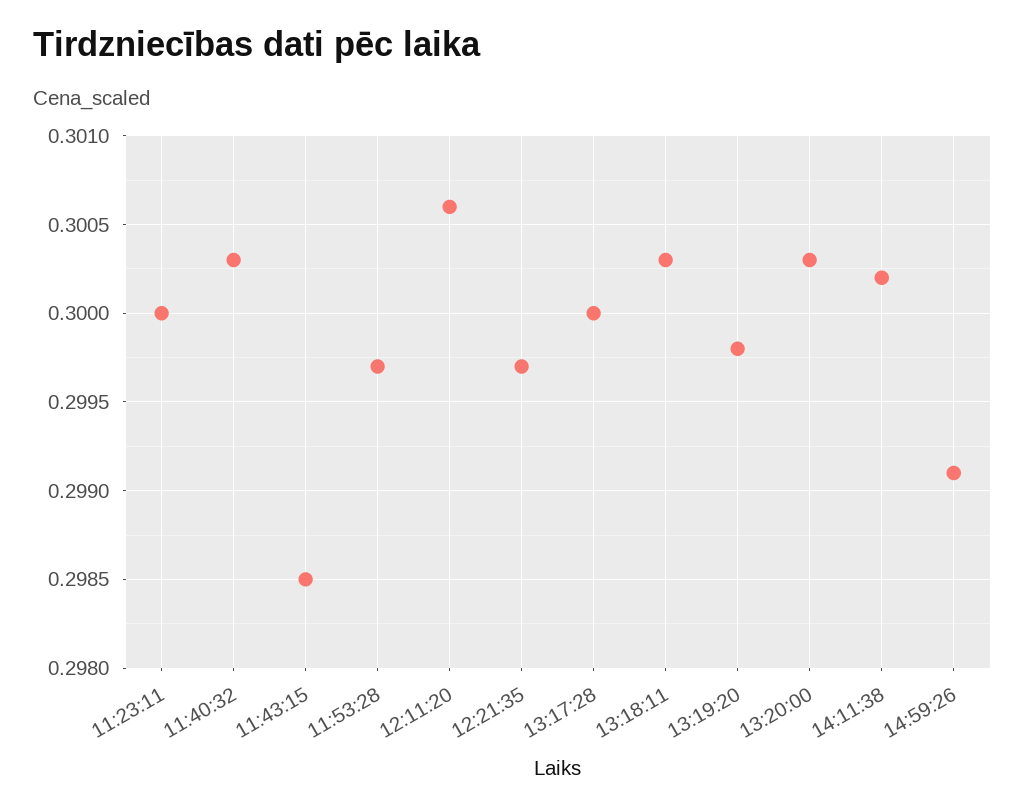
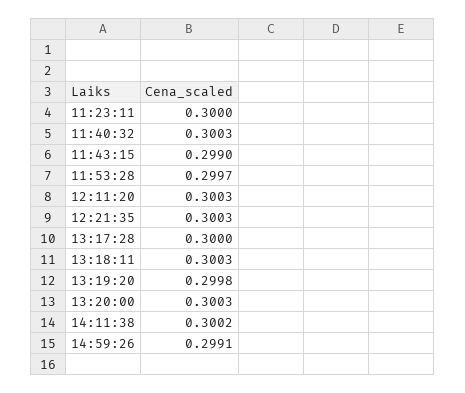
  {
    "11:23:11": 0.3,
    "11:40:32": 0.3003,
-   "11:43:15": 0.2985,
+   "11:43:15": 0.299,
    "11:53:28": 0.2997,
-   "12:11:20": 0.3006,
+   "12:11:20": 0.3003,
-   "12:21:35": 0.2997,
+   "12:21:35": 0.3003,
    "13:17:28": 0.3,
    "13:18:11": 0.3003,
    "13:19:20": 0.2998,
    "13:20:00": 0.3003,
    "14:11:38": 0.3002,
    "14:59:26": 0.2991
  }

